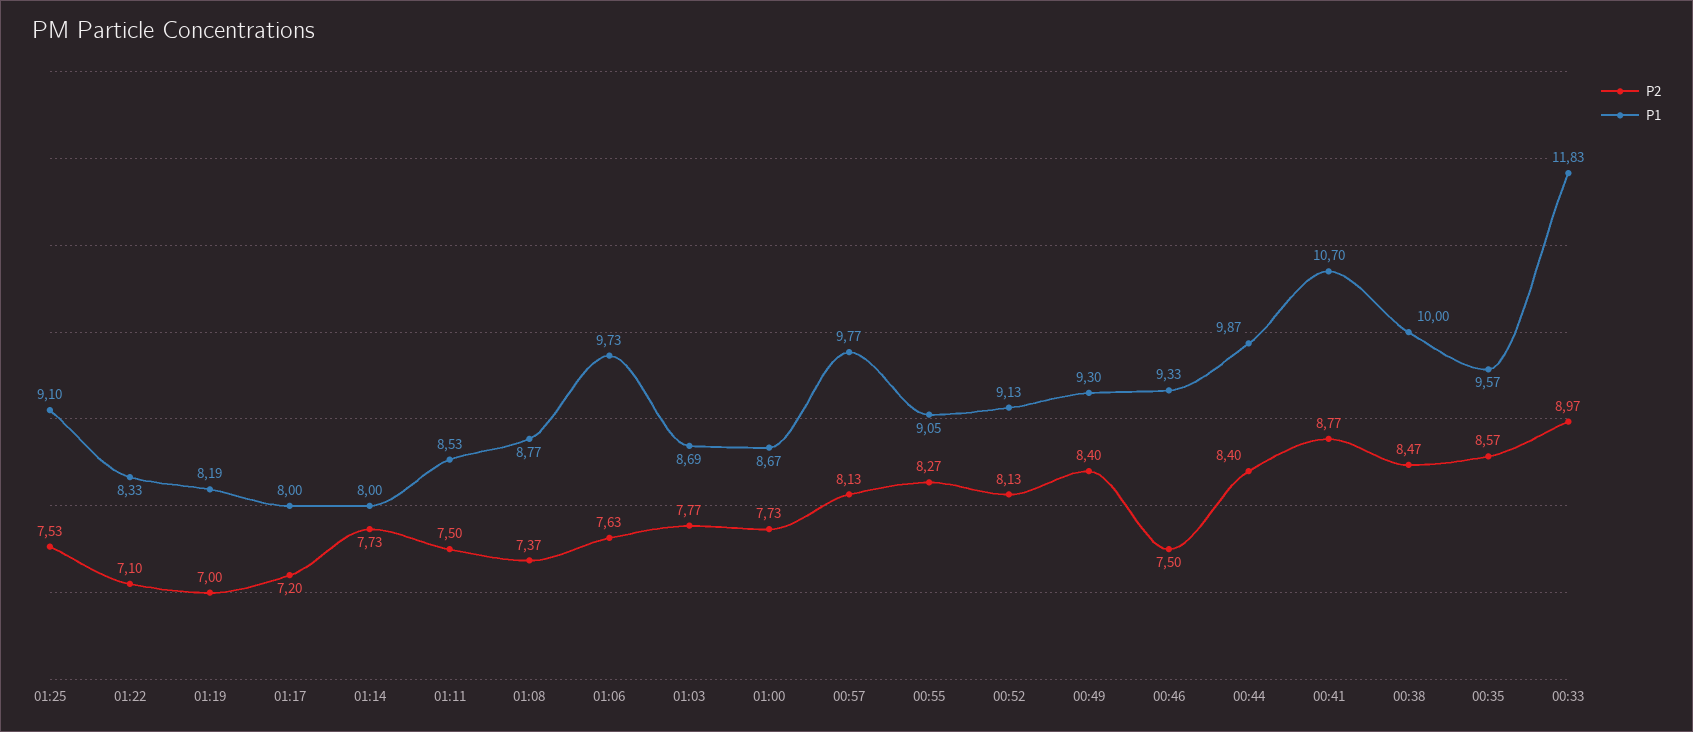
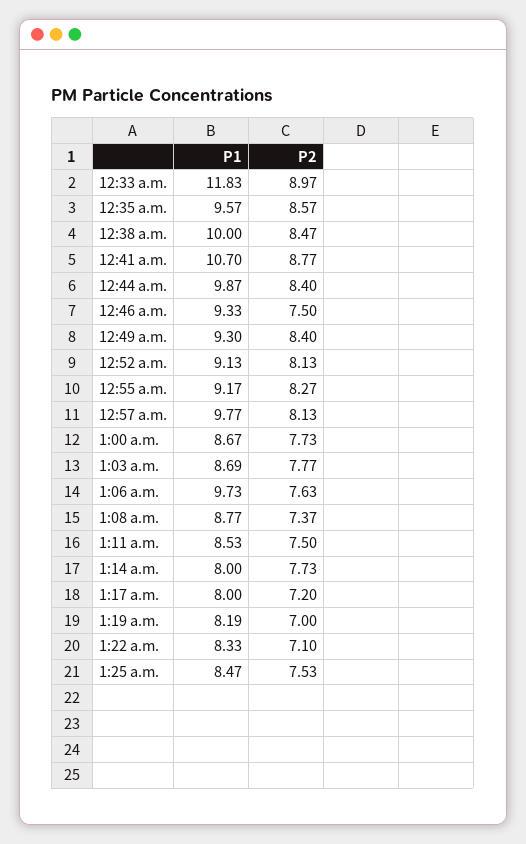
  {
    "P2": {
      "01:25": 7.53,
      "01:22": 7.1,
      "01:19": 7,
      "01:17": 7.2,
      "01:14": 7.73,
      "01:11": 7.5,
      "01:08": 7.37,
      "01:06": 7.63,
      "01:03": 7.77,
      "01:00": 7.73,
      "00:57": 8.13,
      "00:55": 8.27,
      "00:52": 8.13,
      "00:49": 8.4,
      "00:46": 7.5,
      "00:44": 8.4,
      "00:41": 8.77,
      "00:38": 8.47,
      "00:35": 8.57,
      "00:33": 8.97
    },
    "P1": {
-     "01:25": 9.1,
+     "01:25": 8.47,
      "01:22": 8.33,
      "01:19": 8.19,
      "01:17": 8,
      "01:14": 8,
      "01:11": 8.53,
      "01:08": 8.77,
      "01:06": 9.73,
      "01:03": 8.69,
      "01:00": 8.67,
      "00:57": 9.77,
-     "00:55": 9.05,
+     "00:55": 9.17,
      "00:52": 9.13,
      "00:49": 9.3,
      "00:46": 9.33,
      "00:44": 9.87,
      "00:41": 10.7,
      "00:38": 10,
      "00:35": 9.57,
      "00:33": 11.83
    }
  }

